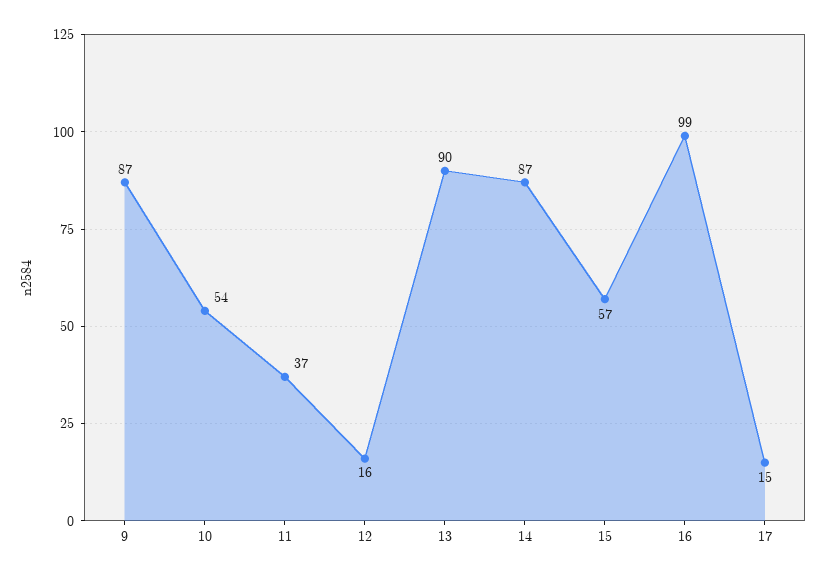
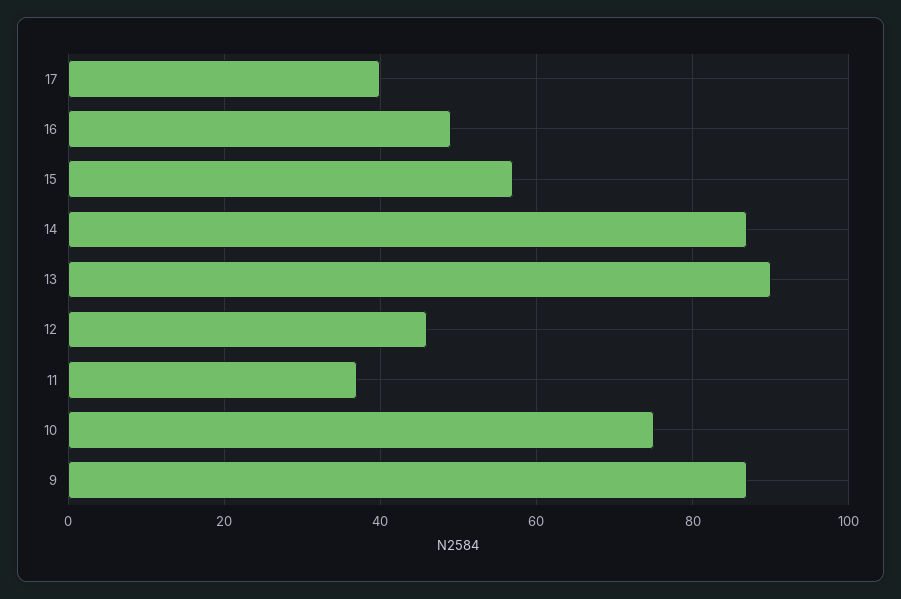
  {
    "9": 87,
-   "10": 54,
+   "10": 75,
    "11": 37,
-   "12": 16,
+   "12": 45,
    "13": 90,
    "14": 87,
    "15": 57,
-   "16": 99,
+   "16": 50,
-   "17": 15
+   "17": 40
  }

